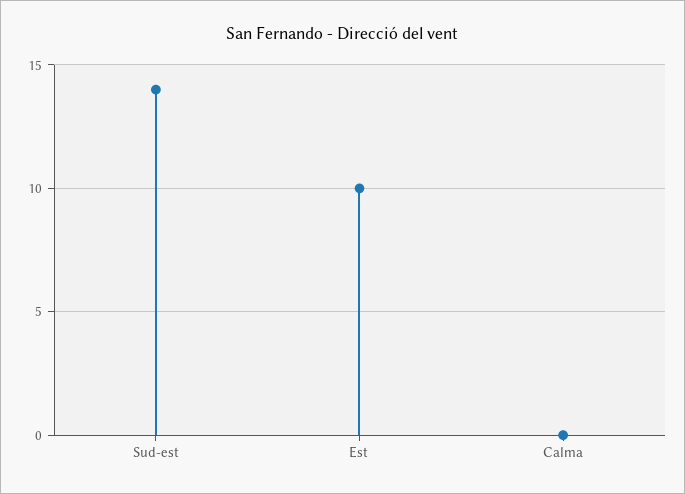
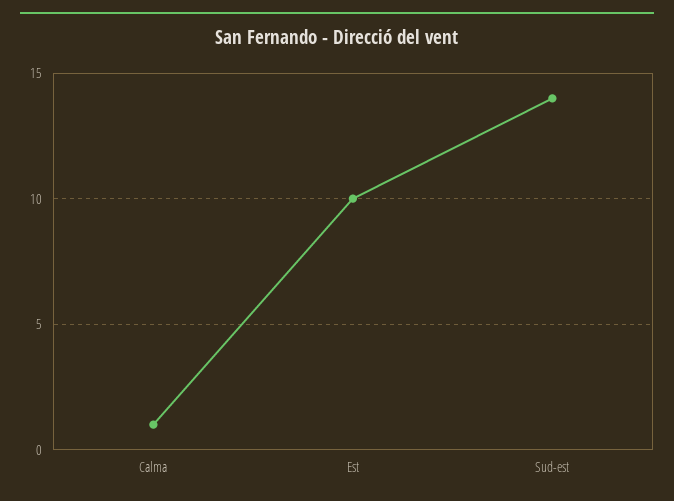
  {
    "Sud-est": 14,
    "Est": 10,
-   "Calma": 0
+   "Calma": 1
  }

